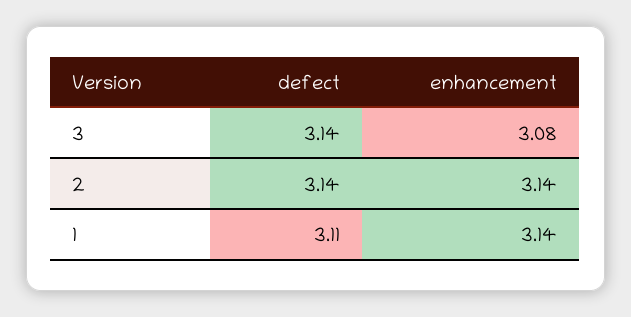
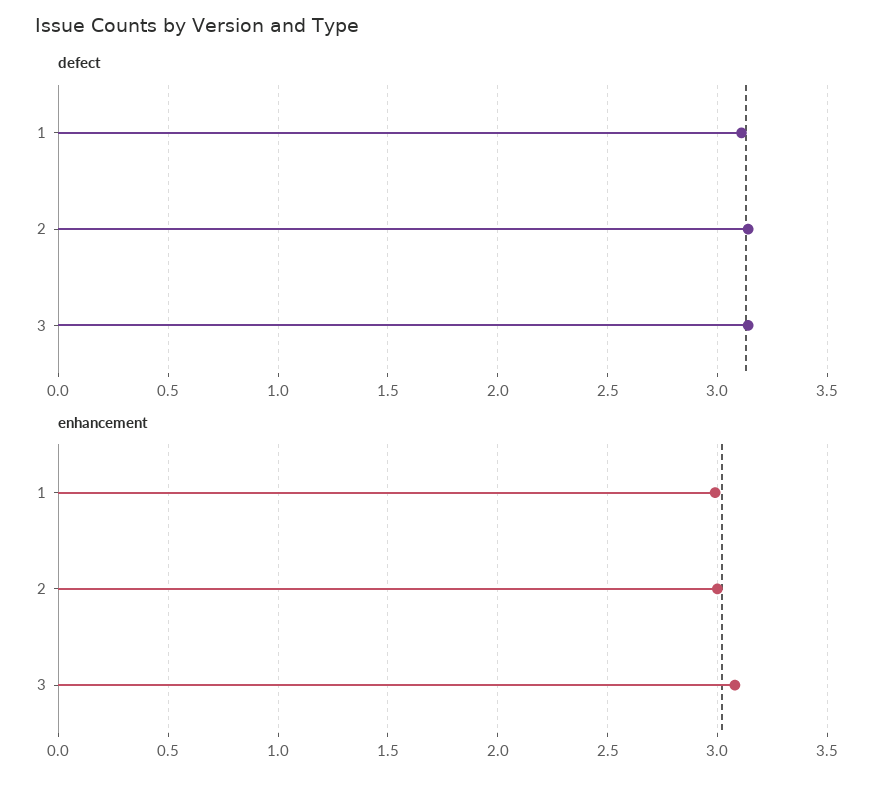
  {
    "defect": {
      "3": 3.14,
      "2": 3.14,
      "1": 3.11
    },
    "enhancement": {
      "3": 3.08,
-     "2": 3.14,
+     "2": 3,
-     "1": 3.14
+     "1": 3
    }
  }

